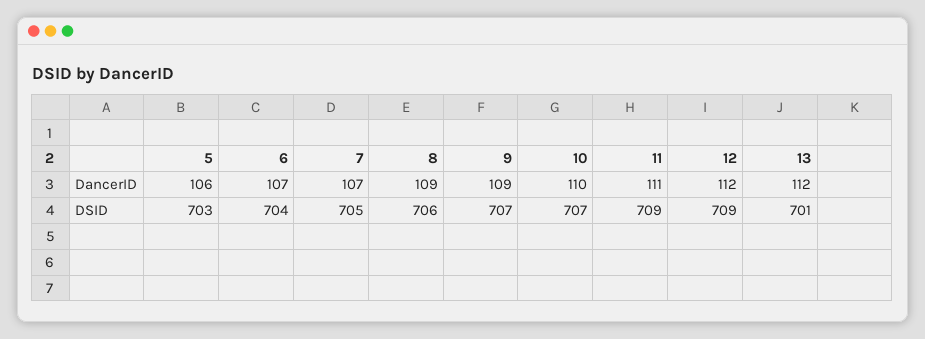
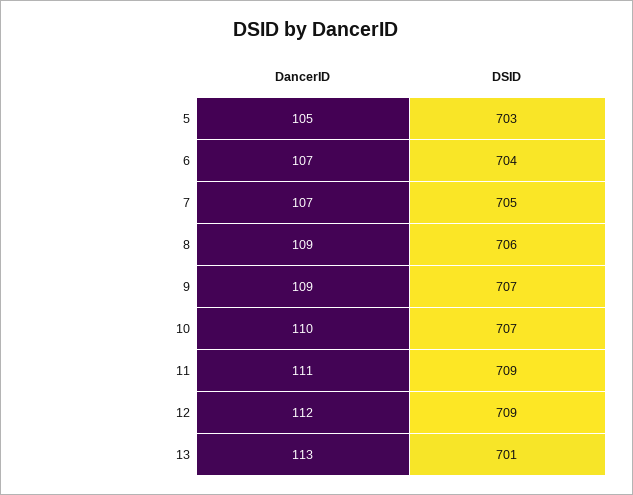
  {
    "5": {
-     "DancerID": 106,
+     "DancerID": 105,
      "DSID": 703
    },
    "6": {
      "DancerID": 107,
      "DSID": 704
    },
    "7": {
      "DancerID": 107,
      "DSID": 705
    },
    "8": {
      "DancerID": 109,
      "DSID": 706
    },
    "9": {
      "DancerID": 109,
      "DSID": 707
    },
    "10": {
      "DancerID": 110,
      "DSID": 707
    },
    "11": {
      "DancerID": 111,
      "DSID": 709
    },
    "12": {
      "DancerID": 112,
      "DSID": 709
    },
    "13": {
-     "DancerID": 112,
+     "DancerID": 113,
      "DSID": 701
    }
  }

